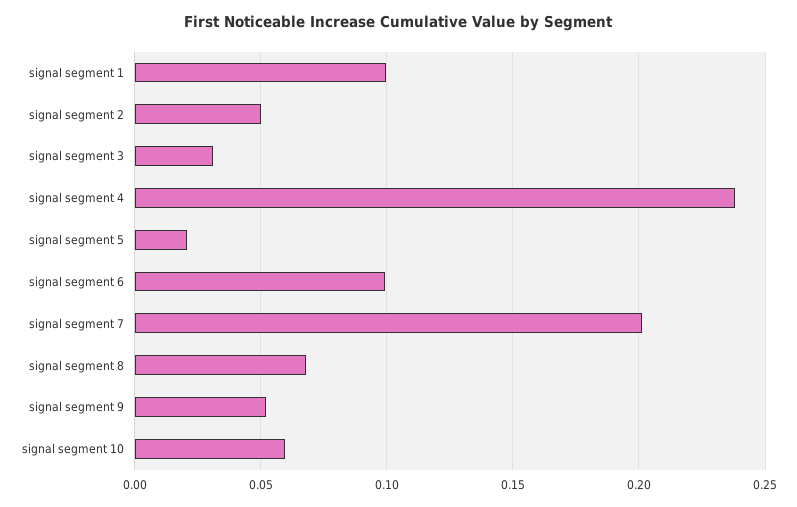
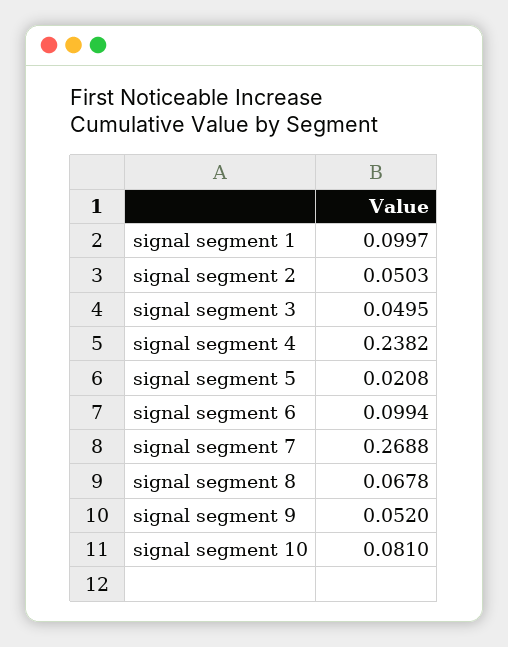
  {
    "signal segment 1": 0.0997,
    "signal segment 2": 0.0503,
-   "signal segment 3": 0.03,
+   "signal segment 3": 0.0495,
    "signal segment 4": 0.2382,
    "signal segment 5": 0.0208,
    "signal segment 6": 0.0994,
-   "signal segment 7": 0.2,
+   "signal segment 7": 0.2688,
    "signal segment 8": 0.0678,
    "signal segment 9": 0.052,
-   "signal segment 10": 0.06
+   "signal segment 10": 0.081
  }

